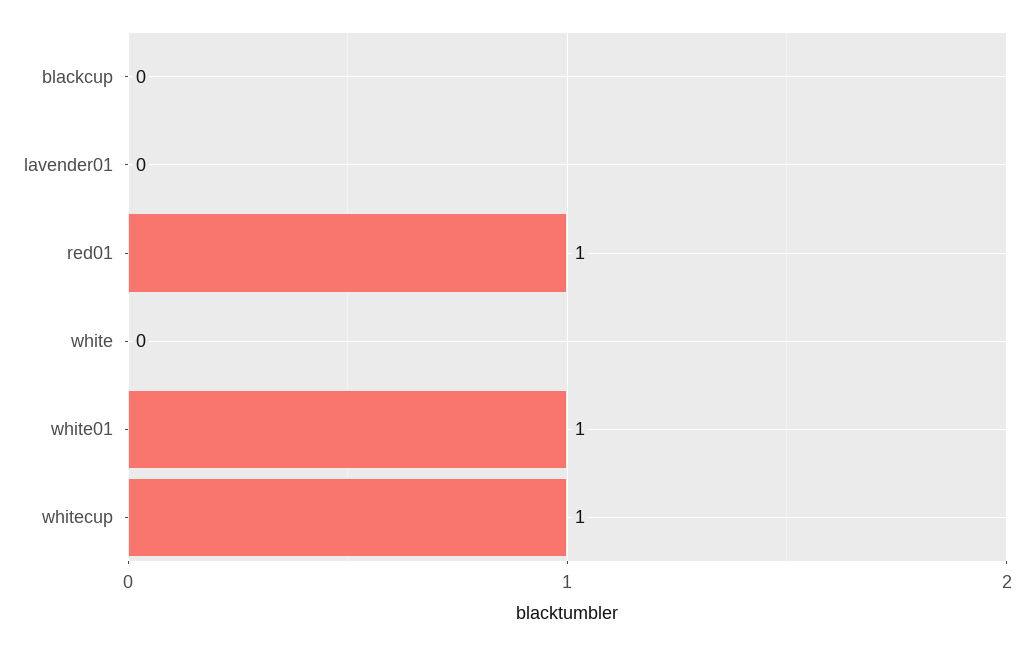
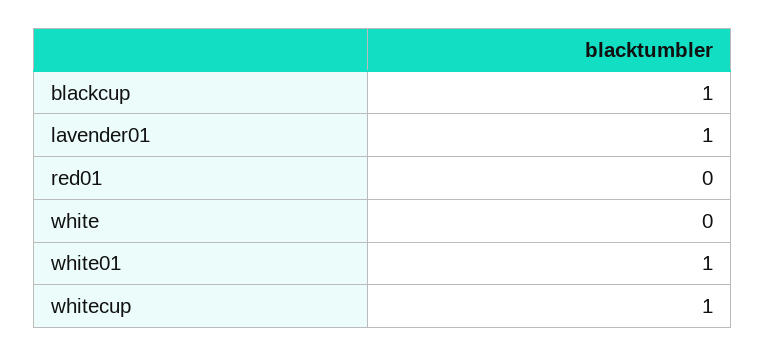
  {
-   "blackcup": 0,
+   "blackcup": 1,
-   "lavender01": 0,
+   "lavender01": 1,
-   "red01": 1,
+   "red01": 0,
    "white": 0,
    "white01": 1,
    "whitecup": 1
  }

